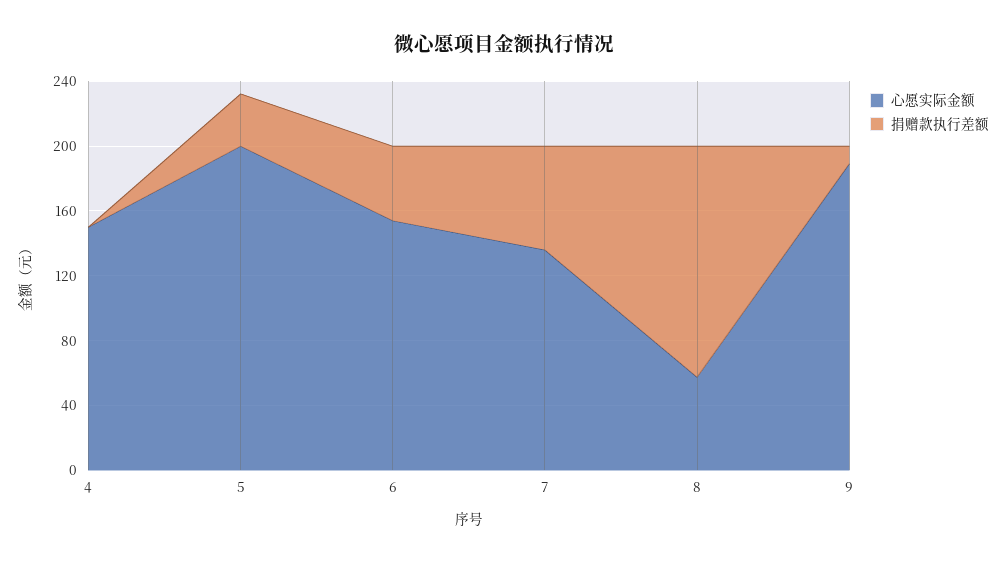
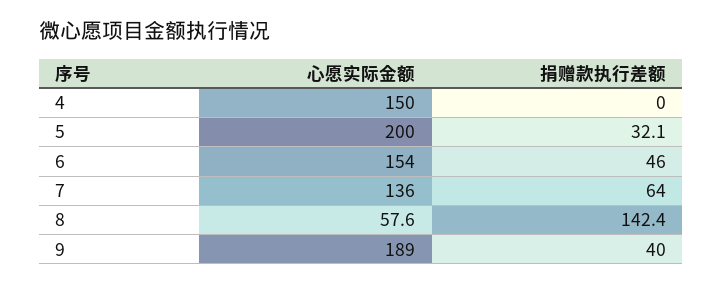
  {
    "心愿实际金额": {
      "4": 150,
      "5": 200,
      "6": 154,
      "7": 136,
      "8": 57.6,
      "9": 189
    },
    "捐赠款执行差额": {
      "4": 0,
      "5": 32.1,
      "6": 46,
      "7": 64,
      "8": 142.4,
-     "9": 10
+     "9": 40
    }
  }

